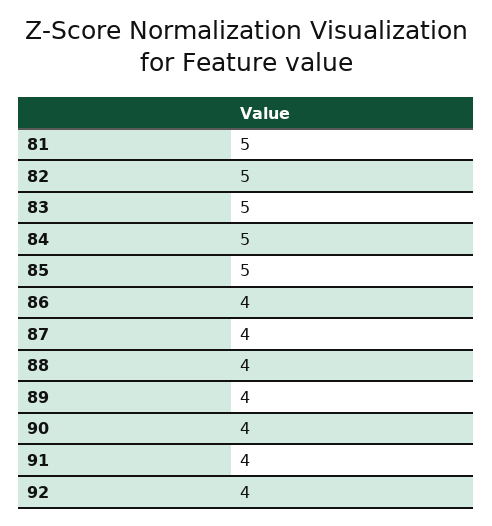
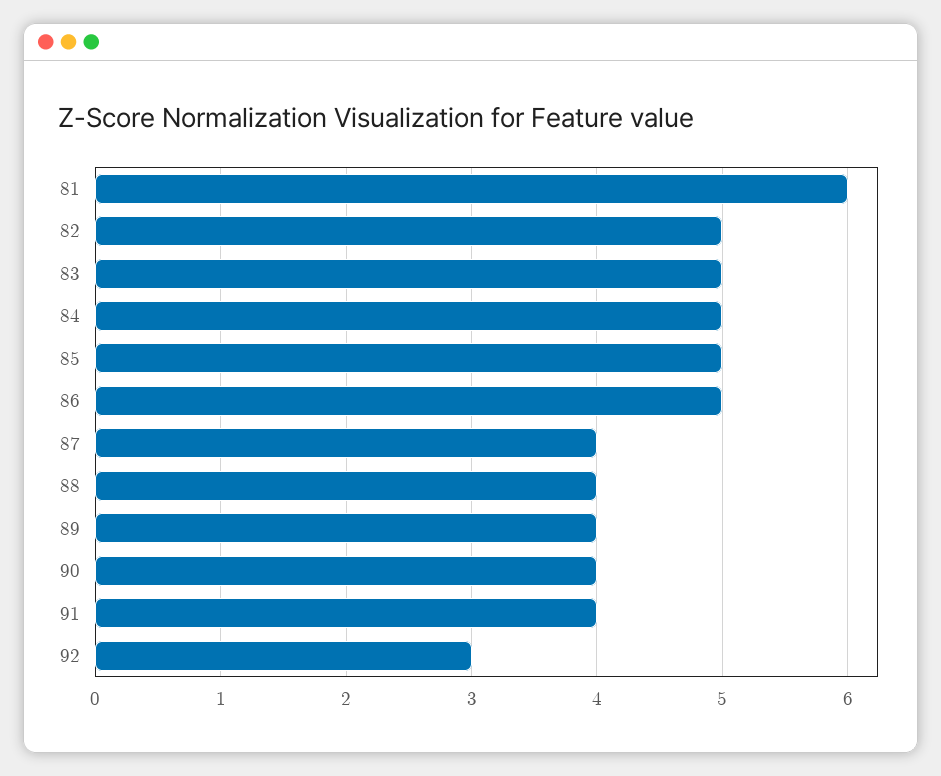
  {
-   "81": 5,
+   "81": 6,
    "82": 5,
    "83": 5,
    "84": 5,
    "85": 5,
-   "86": 4,
+   "86": 5,
    "87": 4,
    "88": 4,
    "89": 4,
    "90": 4,
    "91": 4,
-   "92": 4
+   "92": 3
  }

